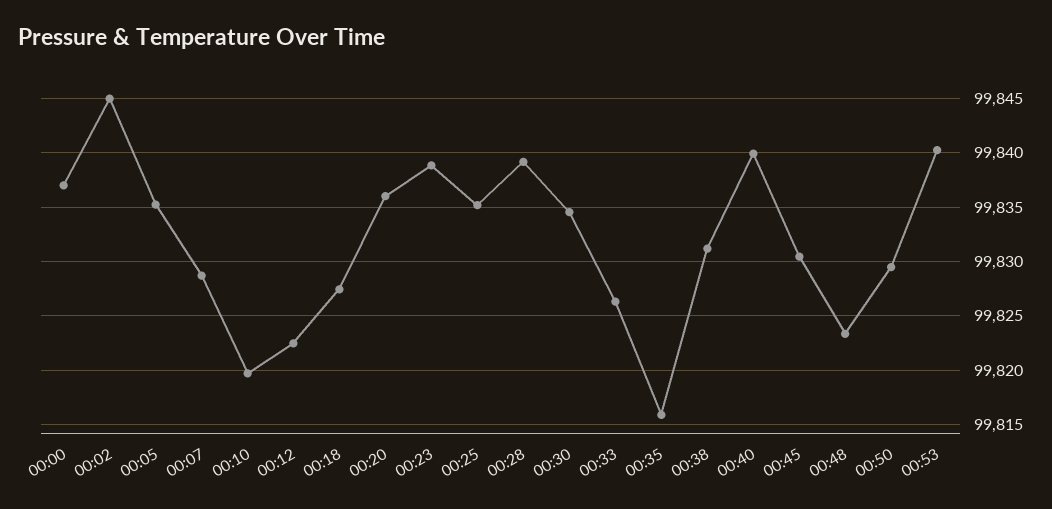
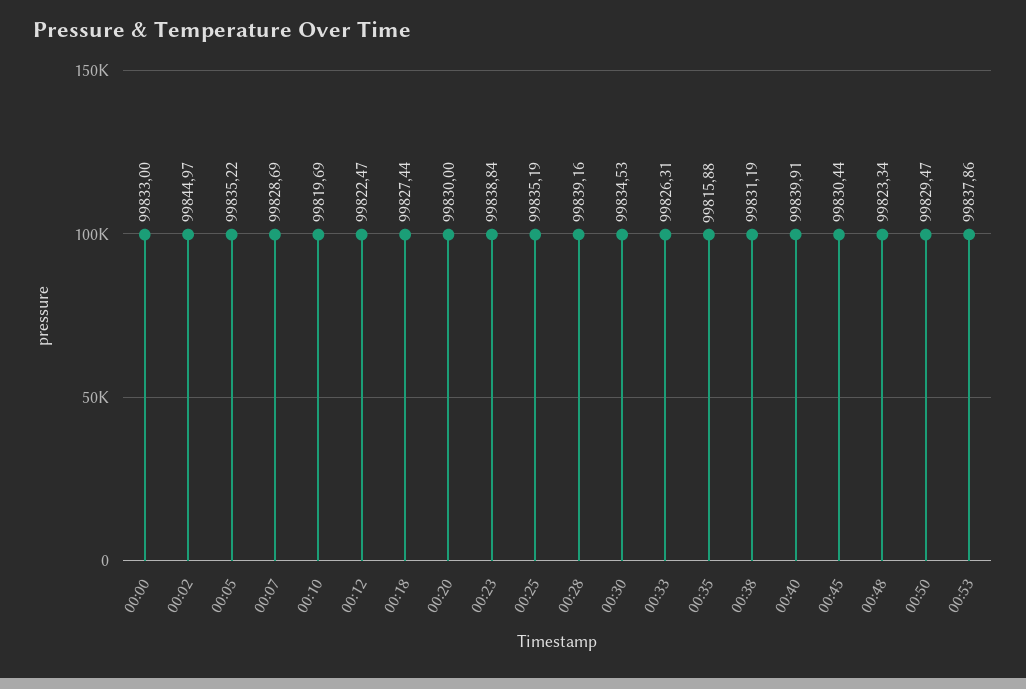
  {
-   "00:00": 99837,
+   "00:00": 99833,
    "00:02": 99844.97,
    "00:05": 99835.22,
    "00:07": 99828.69,
    "00:10": 99819.69,
    "00:12": 99822.47,
    "00:18": 99827.44,
-   "00:20": 99836,
+   "00:20": 99830,
    "00:23": 99838.84,
    "00:25": 99835.19,
    "00:28": 99839.16,
    "00:30": 99834.53,
    "00:33": 99826.31,
    "00:35": 99815.88,
    "00:38": 99831.19,
    "00:40": 99839.91,
    "00:45": 99830.44,
    "00:48": 99823.34,
    "00:50": 99829.47,
-   "00:53": 99840
+   "00:53": 99837.86
  }

